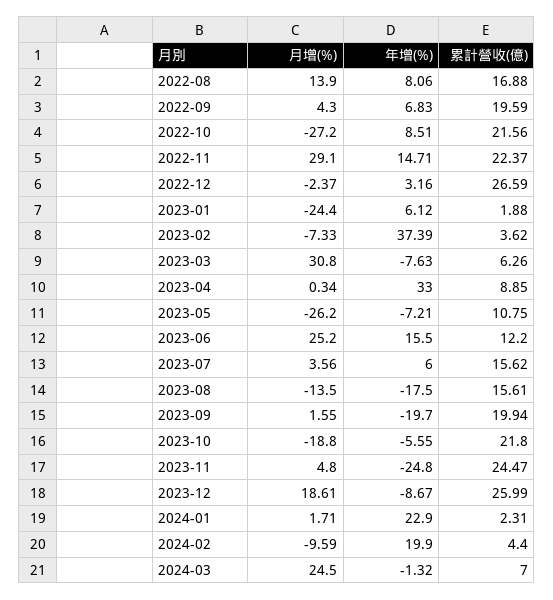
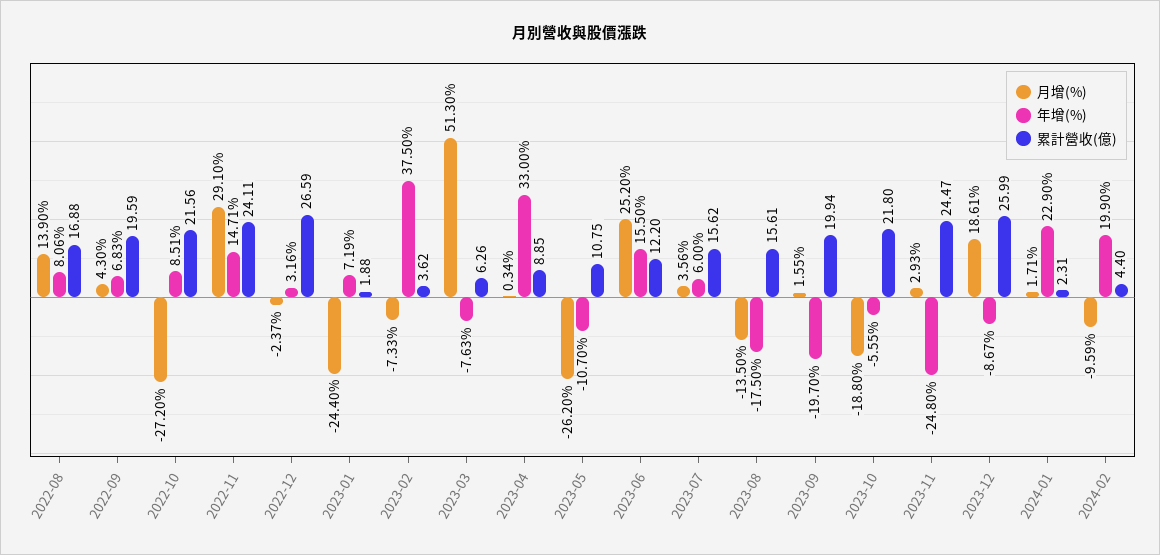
  {
    "月增(%)": {
      "2022-08": 13.9,
      "2022-09": 4.3,
      "2022-10": -27.2,
      "2022-11": 29.1,
      "2022-12": -2.37,
      "2023-01": -24.4,
      "2023-02": -7.33,
-     "2023-03": 30.8,
+     "2023-03": 51.3,
      "2023-04": 0.34,
      "2023-05": -26.2,
      "2023-06": 25.2,
      "2023-07": 3.56,
      "2023-08": -13.5,
      "2023-09": 1.55,
      "2023-10": -18.8,
-     "2023-11": 4.8,
+     "2023-11": 2.93,
      "2023-12": 18.61,
      "2024-01": 1.71,
-     "2024-02": -9.59,
+     "2024-02": -9.59
-     "2024-03": 24.5
    },
    "年增(%)": {
      "2022-08": 8.06,
      "2022-09": 6.83,
      "2022-10": 8.51,
      "2022-11": 14.71,
      "2022-12": 3.16,
-     "2023-01": 6.12,
+     "2023-01": 7.19,
-     "2023-02": 37.39,
+     "2023-02": 37.5,
      "2023-03": -7.63,
      "2023-04": 33,
-     "2023-05": -7.21,
+     "2023-05": -10.7,
      "2023-06": 15.5,
      "2023-07": 6,
      "2023-08": -17.5,
      "2023-09": -19.7,
      "2023-10": -5.55,
      "2023-11": -24.8,
      "2023-12": -8.67,
      "2024-01": 22.9,
-     "2024-02": 19.9,
+     "2024-02": 19.9
-     "2024-03": -1.32
    },
    "累計營收(億)": {
      "2022-08": 16.88,
      "2022-09": 19.59,
      "2022-10": 21.56,
-     "2022-11": 22.37,
+     "2022-11": 24.11,
      "2022-12": 26.59,
      "2023-01": 1.88,
      "2023-02": 3.62,
      "2023-03": 6.26,
      "2023-04": 8.85,
      "2023-05": 10.75,
      "2023-06": 12.2,
      "2023-07": 15.62,
      "2023-08": 15.61,
      "2023-09": 19.94,
      "2023-10": 21.8,
      "2023-11": 24.47,
      "2023-12": 25.99,
      "2024-01": 2.31,
-     "2024-02": 4.4,
+     "2024-02": 4.4
-     "2024-03": 7
    }
  }

